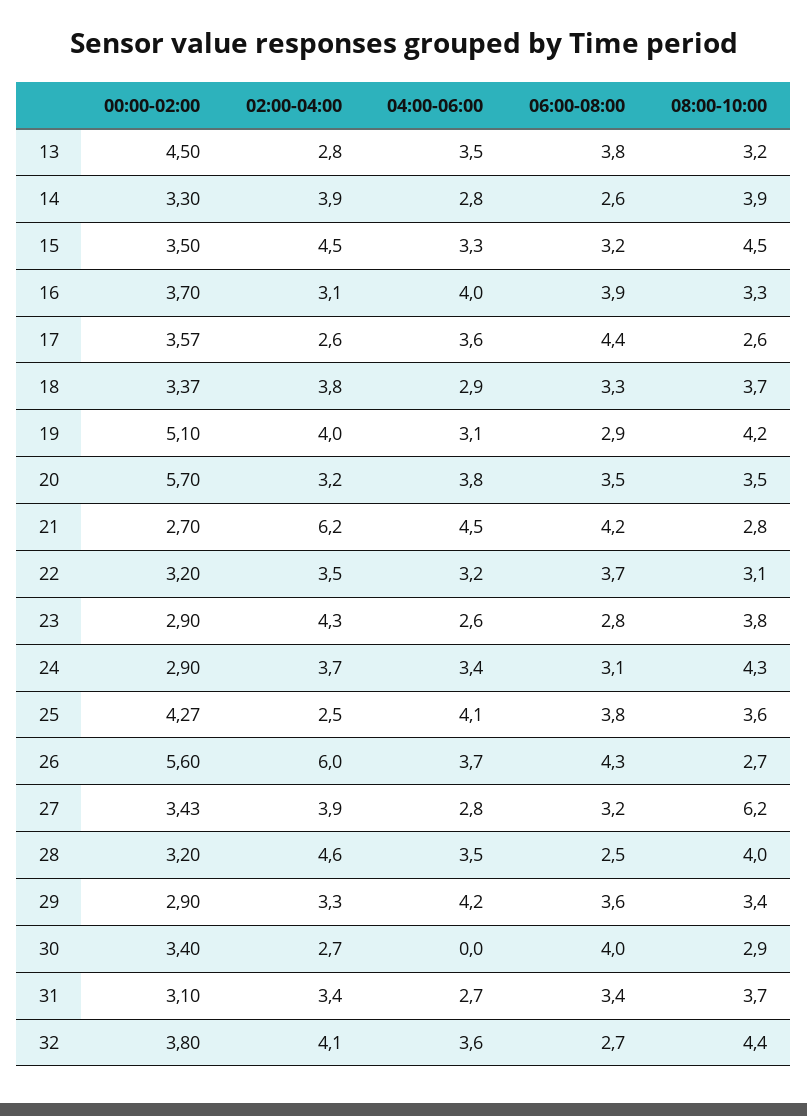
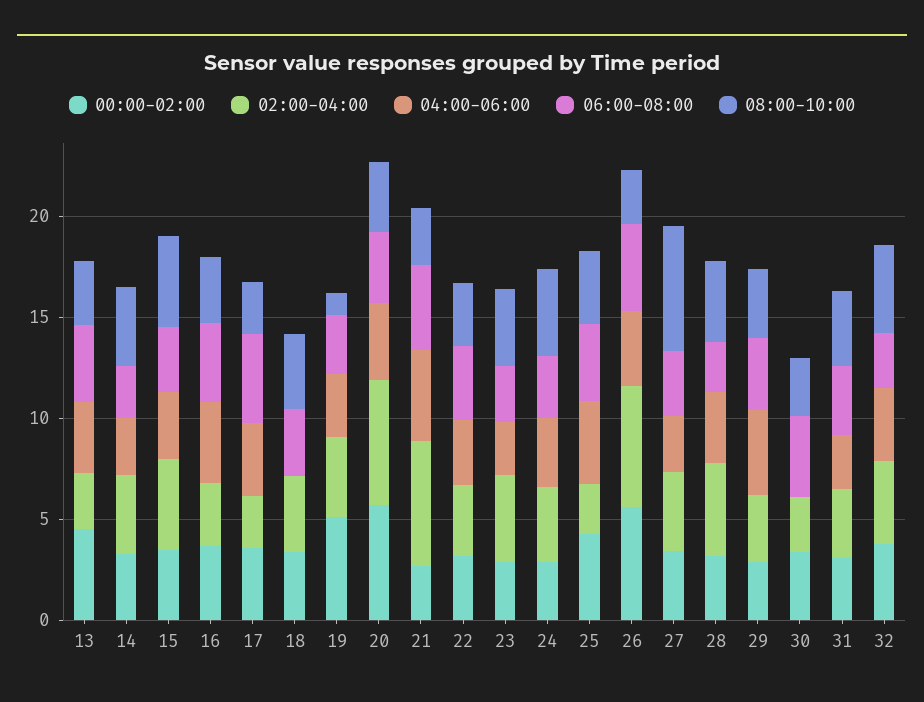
  {
    "00:00-02:00": {
      "13": 4.5,
      "14": 3.3,
      "15": 3.5,
      "16": 3.7,
      "17": 3.57,
      "18": 3.37,
      "19": 5.1,
      "20": 5.7,
      "21": 2.7,
      "22": 3.2,
      "23": 2.9,
      "24": 2.9,
      "25": 4.27,
      "26": 5.6,
      "27": 3.43,
      "28": 3.2,
      "29": 2.9,
      "30": 3.4,
      "31": 3.1,
      "32": 3.8
    },
    "02:00-04:00": {
      "13": 2.8,
      "14": 3.9,
      "15": 4.5,
      "16": 3.1,
      "17": 2.6,
      "18": 3.8,
      "19": 4,
-     "20": 3.2,
+     "20": 6,
      "21": 6.2,
      "22": 3.5,
      "23": 4.3,
      "24": 3.7,
      "25": 2.5,
      "26": 6,
      "27": 3.9,
      "28": 4.6,
      "29": 3.3,
      "30": 2.7,
      "31": 3.4,
      "32": 4.1
    },
    "04:00-06:00": {
      "13": 3.5,
      "14": 2.8,
      "15": 3.3,
      "16": 4,
      "17": 3.6,
-     "18": 2.9,
+     "18": 0,
      "19": 3.1,
      "20": 3.8,
      "21": 4.5,
      "22": 3.2,
      "23": 2.6,
      "24": 3.4,
      "25": 4.1,
      "26": 3.7,
      "27": 2.8,
      "28": 3.5,
      "29": 4.2,
      "30": 0,
      "31": 2.7,
      "32": 3.6
    },
    "06:00-08:00": {
      "13": 3.8,
      "14": 2.6,
      "15": 3.2,
      "16": 3.9,
      "17": 4.4,
      "18": 3.3,
      "19": 2.9,
      "20": 3.5,
      "21": 4.2,
      "22": 3.7,
      "23": 2.8,
      "24": 3.1,
      "25": 3.8,
      "26": 4.3,
      "27": 3.2,
      "28": 2.5,
      "29": 3.6,
      "30": 4,
      "31": 3.4,
      "32": 2.7
    },
    "08:00-10:00": {
      "13": 3.2,
      "14": 3.9,
      "15": 4.5,
      "16": 3.3,
      "17": 2.6,
      "18": 3.7,
-     "19": 4.2,
+     "19": 1,
      "20": 3.5,
      "21": 2.8,
      "22": 3.1,
      "23": 3.8,
      "24": 4.3,
      "25": 3.6,
      "26": 2.7,
      "27": 6.2,
      "28": 4,
      "29": 3.4,
      "30": 2.9,
      "31": 3.7,
      "32": 4.4
    }
  }

